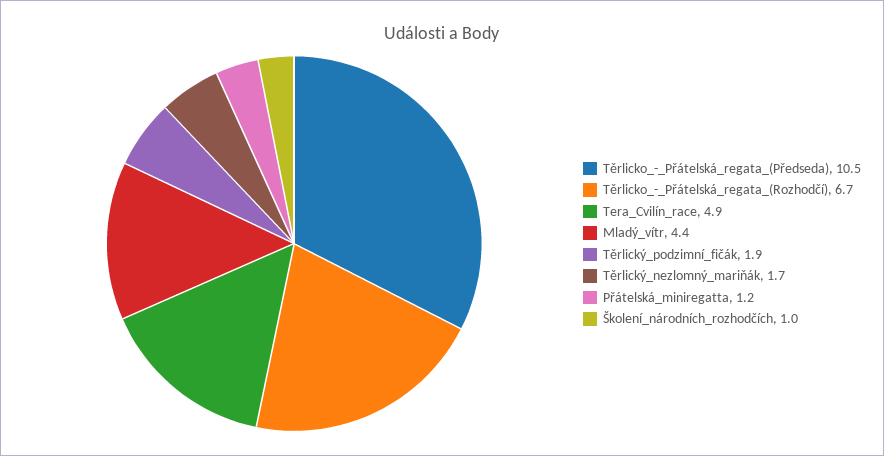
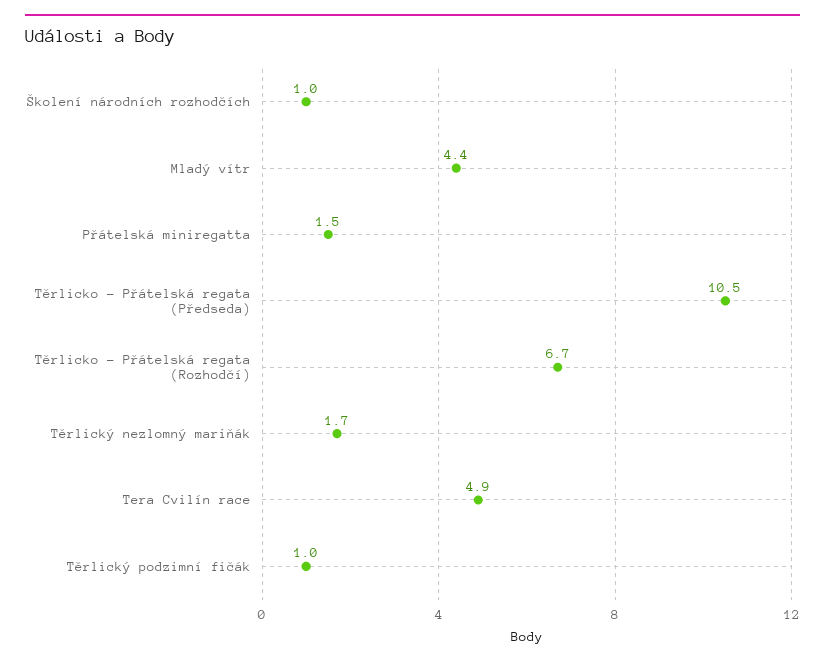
  {
    "Těrlicko_-_Přátelská_regata_(Předseda)": 10.5,
    "Těrlicko_-_Přátelská_regata_(Rozhodčí)": 6.7,
    "Tera_Cvilín_race": 4.9,
    "Mladý_vítr": 4.4,
-   "Těrlický_podzimní_fičák": 1.9,
+   "Těrlický_podzimní_fičák": 1,
    "Těrlický_nezlomný_mariňák": 1.7,
-   "Přátelská_miniregatta": 1.2,
+   "Přátelská_miniregatta": 1.5,
    "Školení_národních_rozhodčích": 1
  }

